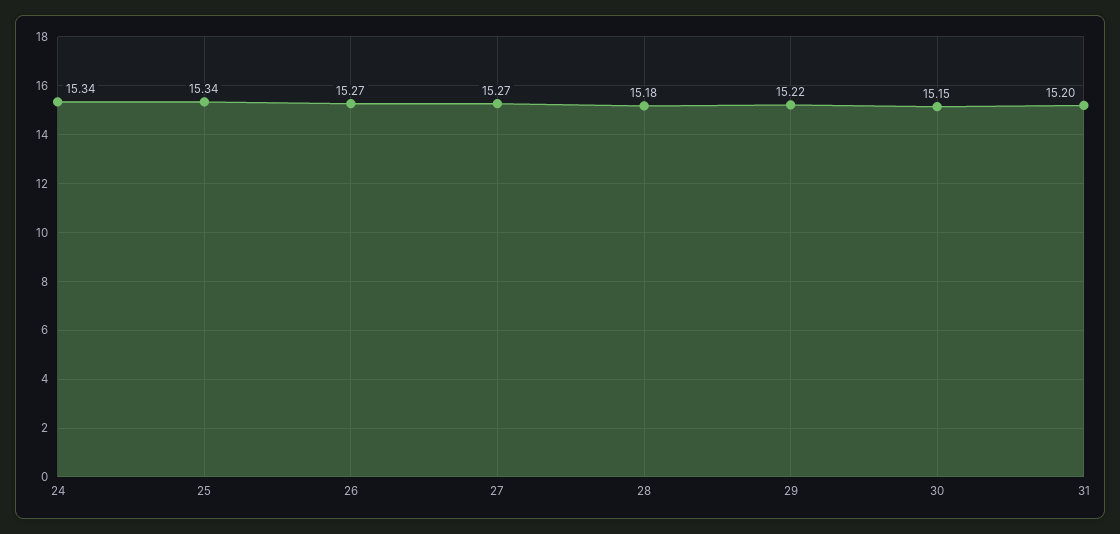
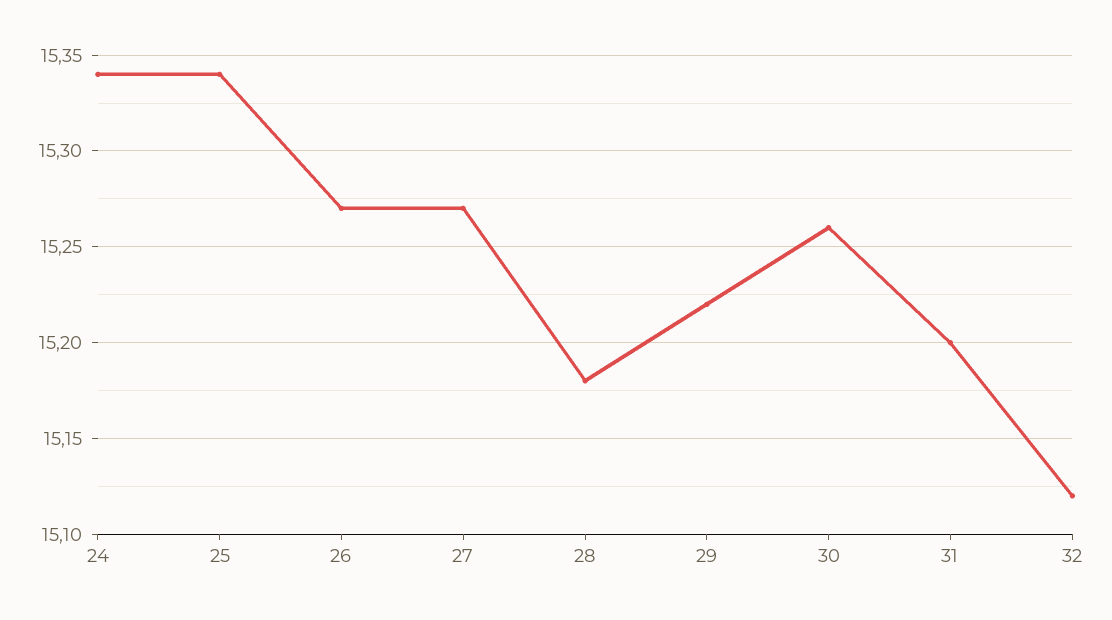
  {
    "24": 15.34,
    "25": 15.34,
    "26": 15.27,
    "27": 15.27,
    "28": 15.18,
    "29": 15.22,
-   "30": 15.15,
+   "30": 15.26,
-   "31": 15.2
+   "31": 15.2,
+   "32": 15.12
  }

